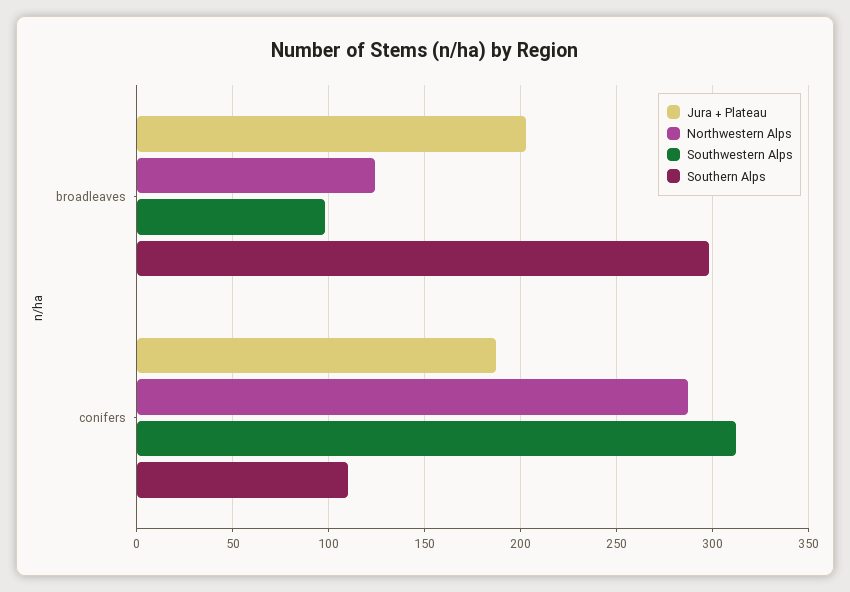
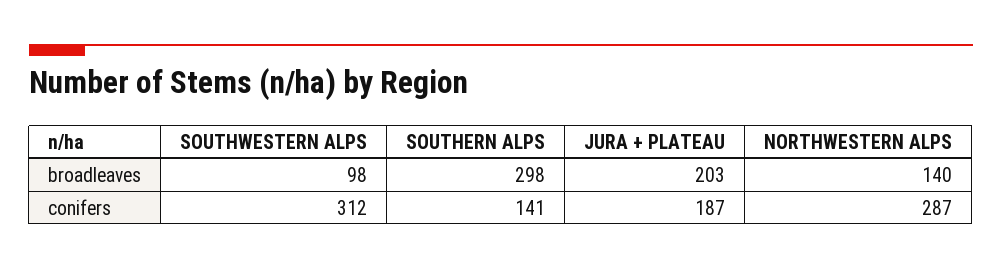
  {
    "Jura + Plateau": {
      "broadleaves": 203,
      "conifers": 187
    },
    "Northwestern Alps": {
-     "broadleaves": 125,
+     "broadleaves": 140,
      "conifers": 287
    },
    "Southwestern Alps": {
      "broadleaves": 98,
      "conifers": 312
    },
    "Southern Alps": {
      "broadleaves": 298,
-     "conifers": 110
+     "conifers": 141
    }
  }

